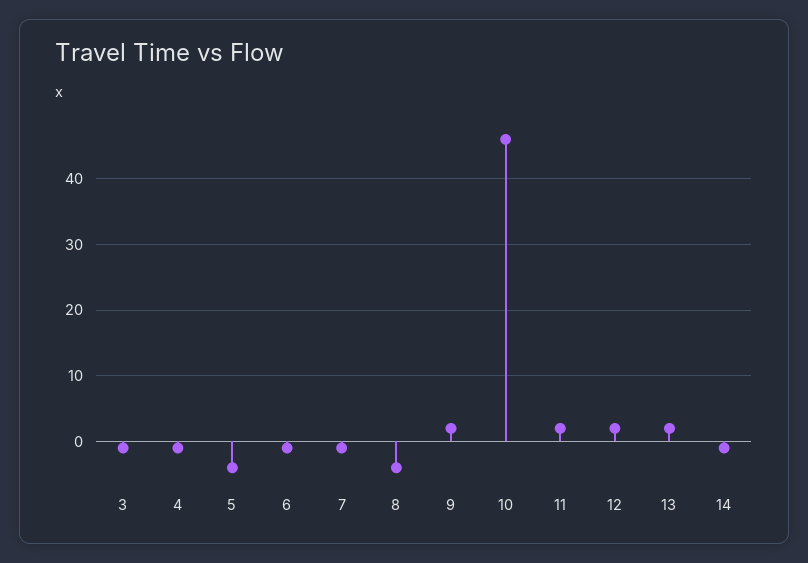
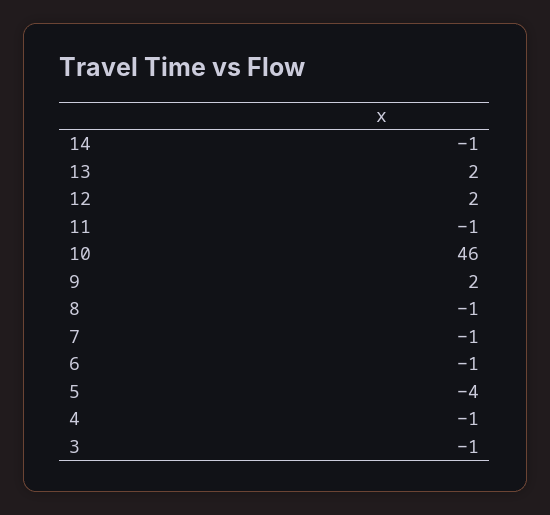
  {
    "3": -1,
    "4": -1,
    "5": -4,
    "6": -1,
    "7": -1,
-   "8": -4,
+   "8": -1,
    "9": 2,
    "10": 46,
-   "11": 2,
+   "11": -1,
    "12": 2,
    "13": 2,
    "14": -1
  }

